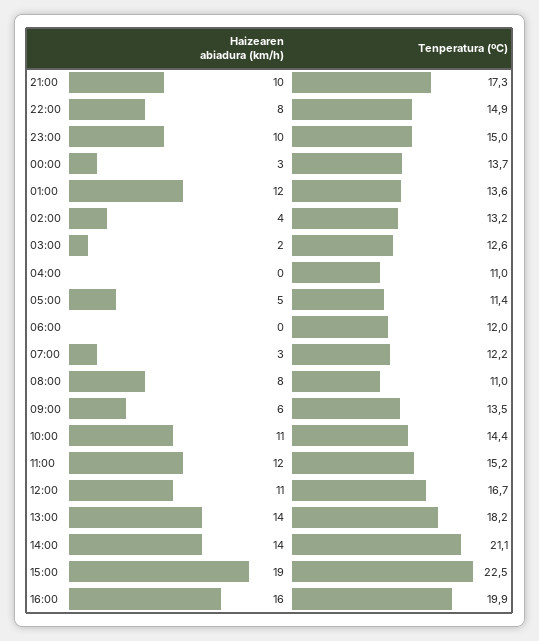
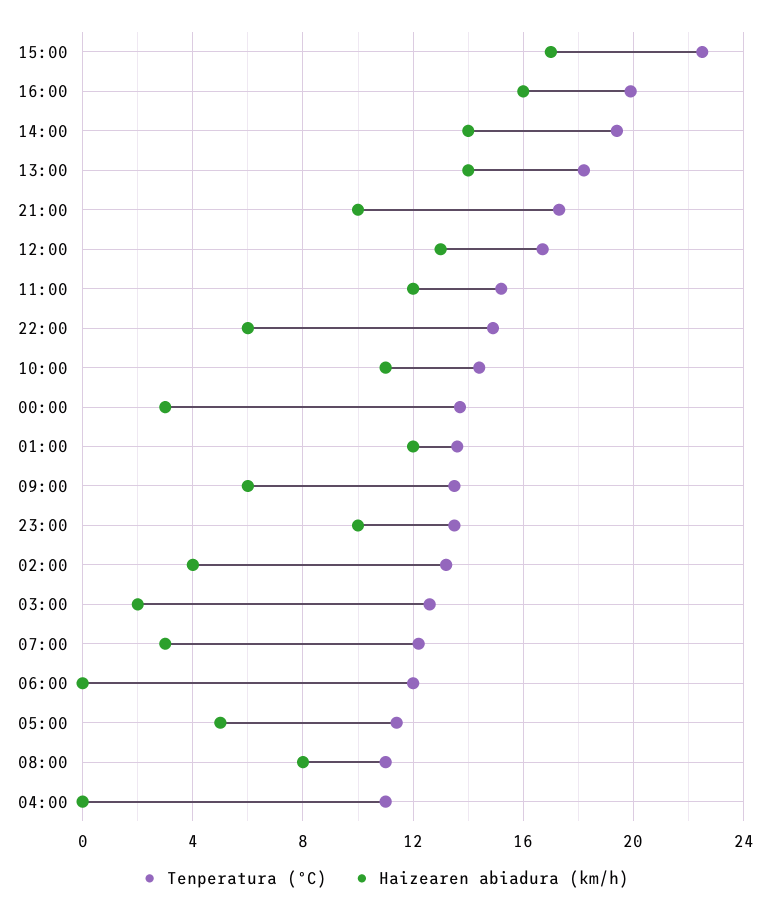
  {
    "Haizearen abiadura (km/h)": {
      "21:00": 10,
-     "22:00": 8,
+     "22:00": 6,
      "23:00": 10,
      "00:00": 3,
      "01:00": 12,
      "02:00": 4,
      "03:00": 2,
      "04:00": 0,
      "05:00": 5,
      "06:00": 0,
      "07:00": 3,
      "08:00": 8,
      "09:00": 6,
      "10:00": 11,
      "11:00": 12,
-     "12:00": 11,
+     "12:00": 13,
      "13:00": 14,
      "14:00": 14,
-     "15:00": 19,
+     "15:00": 17,
      "16:00": 16
    },
    "Tenperatura (ºC)": {
      "21:00": 17.3,
      "22:00": 14.9,
-     "23:00": 15,
+     "23:00": 13.5,
      "00:00": 13.7,
      "01:00": 13.6,
      "02:00": 13.2,
      "03:00": 12.6,
      "04:00": 11,
      "05:00": 11.4,
      "06:00": 12,
      "07:00": 12.2,
      "08:00": 11,
      "09:00": 13.5,
      "10:00": 14.4,
      "11:00": 15.2,
      "12:00": 16.7,
      "13:00": 18.2,
-     "14:00": 21.1,
+     "14:00": 19.5,
      "15:00": 22.5,
      "16:00": 19.9
    }
  }

